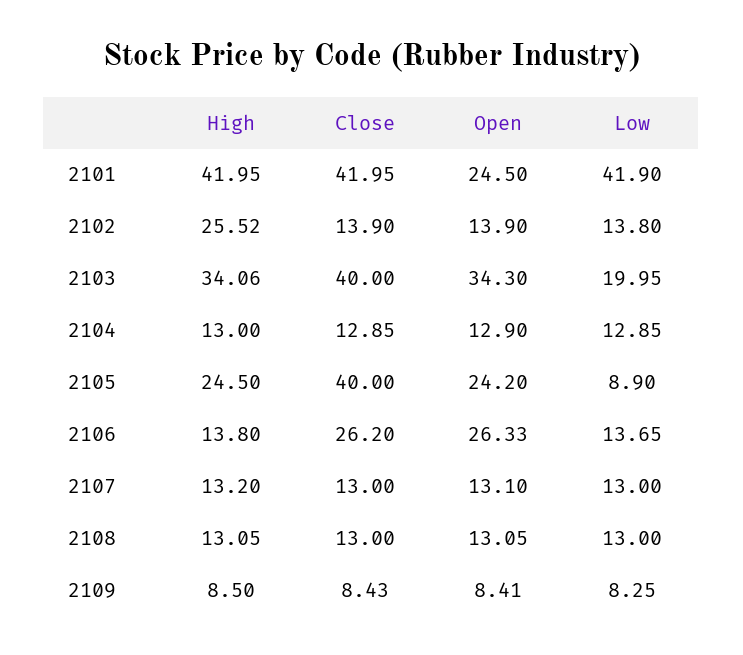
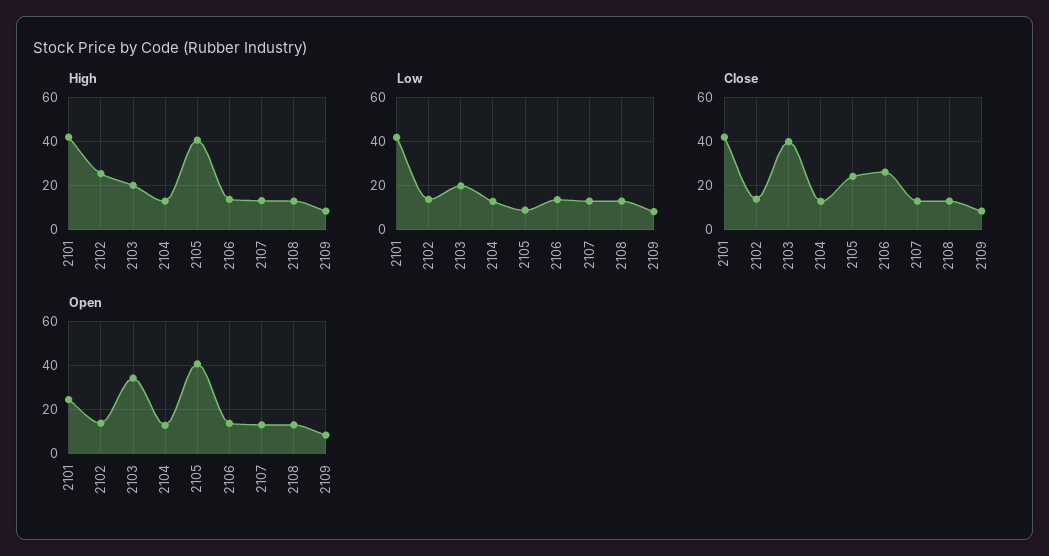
  {
    "High": {
      "2101": 41.95,
      "2102": 25.52,
-     "2103": 34.06,
+     "2103": 20,
      "2104": 13,
-     "2105": 24.5,
+     "2105": 40,
      "2106": 13.8,
      "2107": 13.2,
      "2108": 13.05,
      "2109": 8.5
    },
    "Close": {
      "2101": 41.95,
      "2102": 13.9,
      "2103": 40,
      "2104": 12.85,
-     "2105": 40,
+     "2105": 25,
      "2106": 26.2,
      "2107": 13,
      "2108": 13,
      "2109": 8.43
    },
    "Open": {
      "2101": 24.5,
      "2102": 13.9,
      "2103": 34.3,
      "2104": 12.9,
-     "2105": 24.2,
+     "2105": 40,
-     "2106": 26.33,
+     "2106": 15,
      "2107": 13.1,
      "2108": 13.05,
      "2109": 8.41
    },
    "Low": {
      "2101": 41.9,
      "2102": 13.8,
      "2103": 19.95,
      "2104": 12.85,
      "2105": 8.9,
      "2106": 13.65,
      "2107": 13,
      "2108": 13,
      "2109": 8.25
    }
  }

